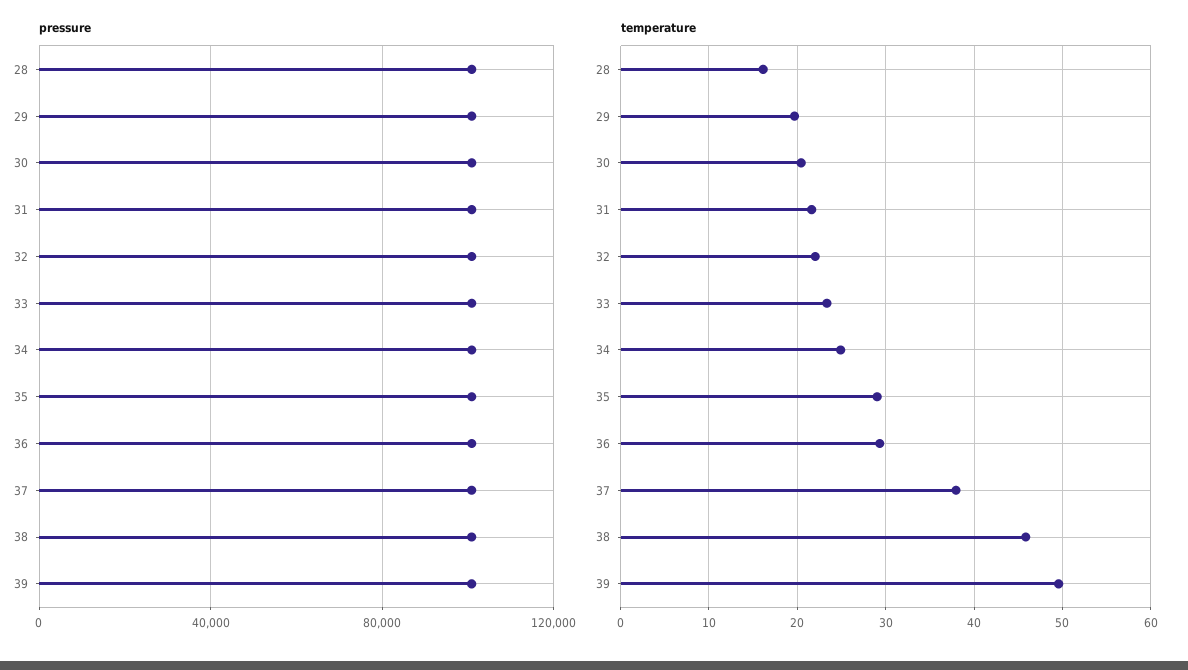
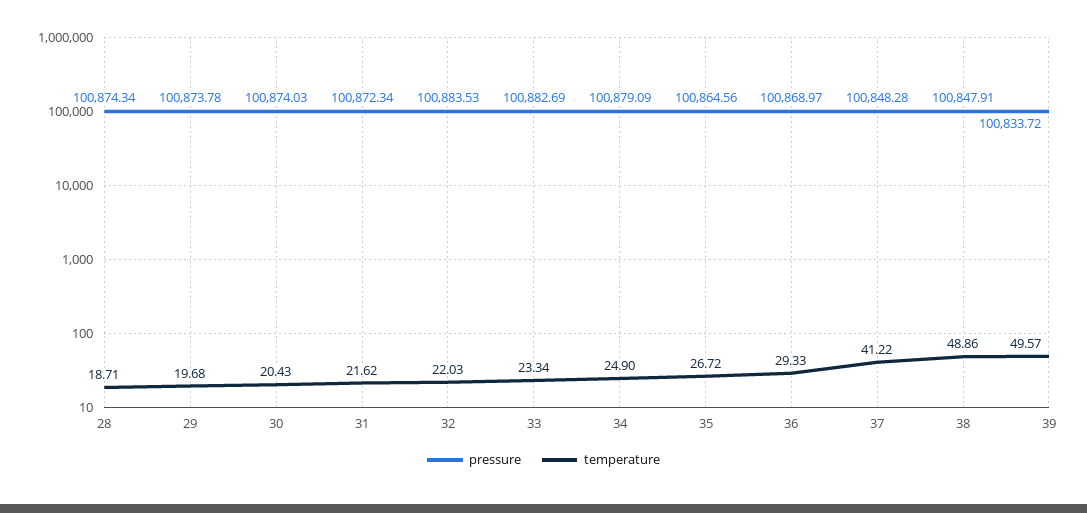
  {
    "pressure": {
      "28": 100874.34,
      "29": 100873.78,
      "30": 100874.03,
      "31": 100872.34,
      "32": 100883.53,
      "33": 100882.69,
      "34": 100879.09,
      "35": 100864.56,
      "36": 100868.97,
      "37": 100848.28,
      "38": 100847.91,
      "39": 100833.72
    },
    "temperature": {
-     "28": 16,
+     "28": 18.71,
      "29": 19.68,
      "30": 20.43,
      "31": 21.62,
      "32": 22.03,
      "33": 23.34,
      "34": 24.9,
-     "35": 29,
+     "35": 26.72,
      "36": 29.33,
-     "37": 38,
+     "37": 41.22,
-     "38": 46,
+     "38": 48.86,
      "39": 49.57
    }
  }

